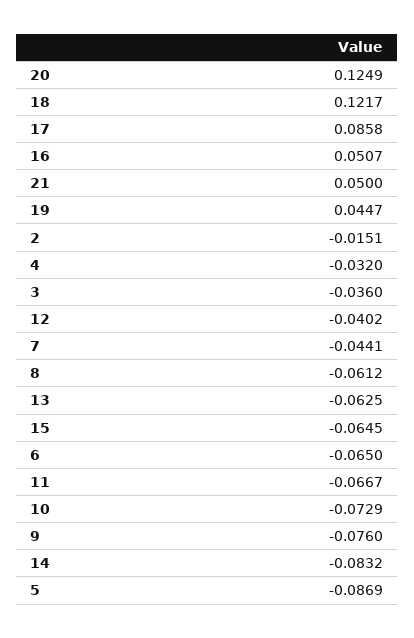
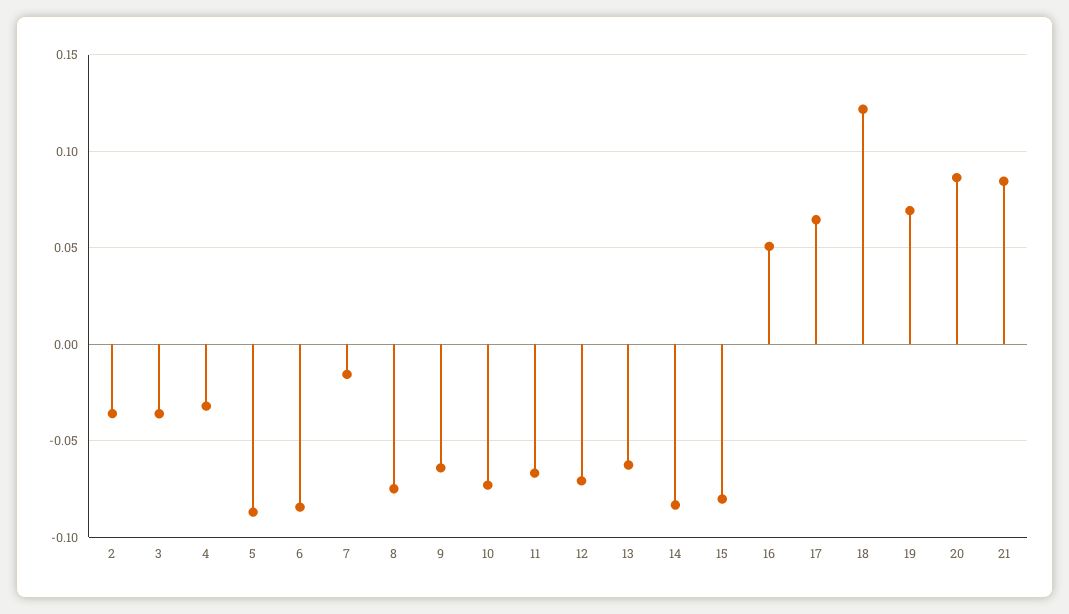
  {
-   "20": 0.1249,
+   "20": 0.085,
    "18": 0.1217,
-   "17": 0.0858,
+   "17": 0.065,
    "16": 0.0507,
-   "21": 0.05,
+   "21": 0.085,
-   "19": 0.0447,
+   "19": 0.07,
-   "2": -0.0151,
+   "2": -0.035,
    "4": -0.032,
    "3": -0.036,
-   "12": -0.0402,
+   "12": -0.07,
-   "7": -0.0441,
+   "7": -0.015,
-   "8": -0.0612,
+   "8": -0.075,
    "13": -0.0625,
-   "15": -0.0645,
+   "15": -0.08,
-   "6": -0.065,
+   "6": -0.085,
    "11": -0.0667,
    "10": -0.0729,
-   "9": -0.076,
+   "9": -0.065,
    "14": -0.0832,
    "5": -0.0869
  }

